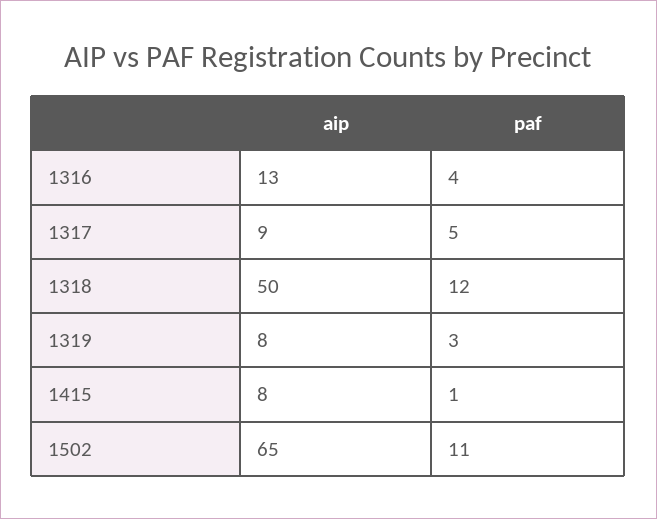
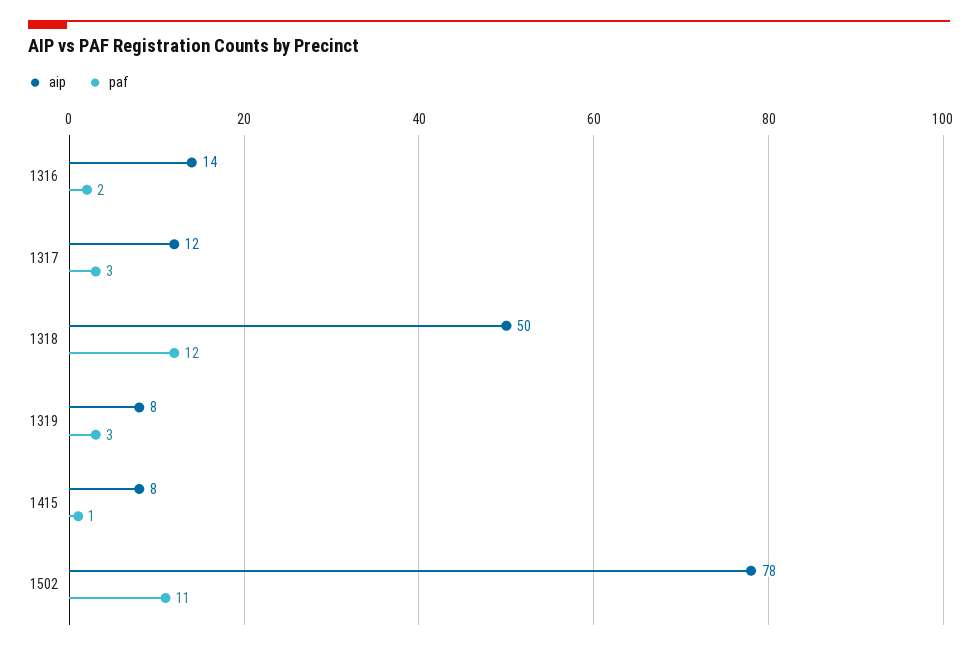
  {
    "aip": {
-     "1316": 13,
+     "1316": 14,
-     "1317": 9,
+     "1317": 12,
      "1318": 50,
      "1319": 8,
      "1415": 8,
-     "1502": 65
+     "1502": 78
    },
    "paf": {
-     "1316": 4,
+     "1316": 2,
-     "1317": 5,
+     "1317": 3,
      "1318": 12,
      "1319": 3,
      "1415": 1,
      "1502": 11
    }
  }

